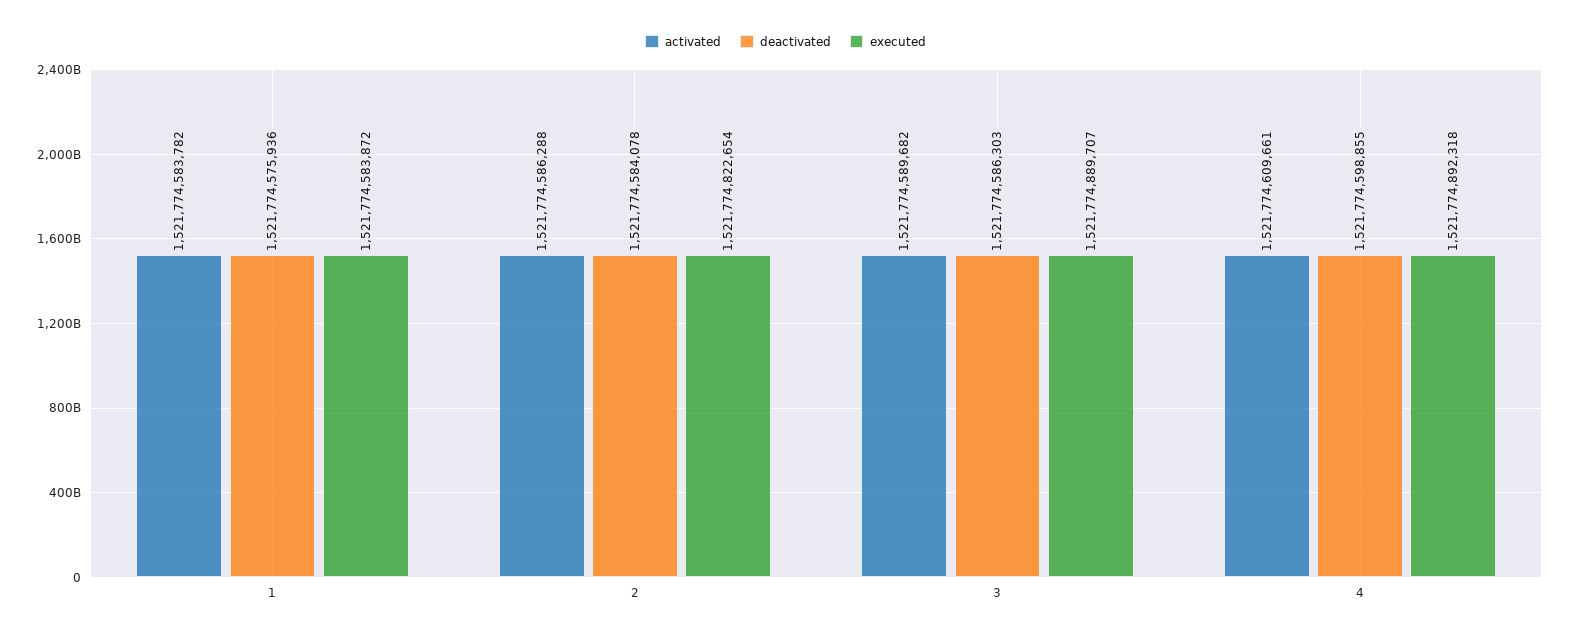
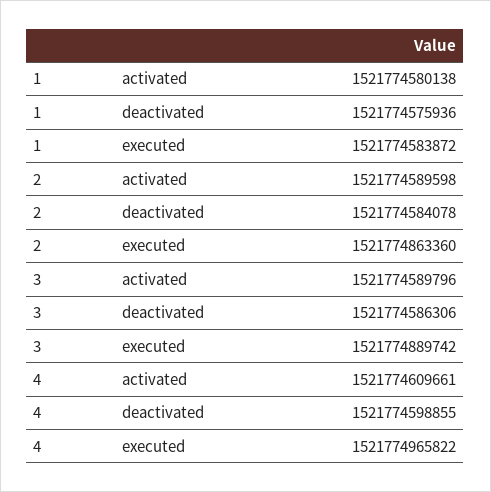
  {
    "activated": {
-     "1": 1521774583782,
+     "1": 1521774580138,
-     "2": 1521774586288,
+     "2": 1521774589598,
-     "3": 1521774589682,
+     "3": 1521774589796,
      "4": 1521774609661
    },
    "deactivated": {
      "1": 1521774575936,
      "2": 1521774584078,
-     "3": 1521774586303,
+     "3": 1521774586306,
      "4": 1521774598855
    },
    "executed": {
      "1": 1521774583872,
-     "2": 1521774822654,
+     "2": 1521774863360,
-     "3": 1521774889707,
+     "3": 1521774889742,
-     "4": 1521774892318
+     "4": 1521774965822
    }
  }

